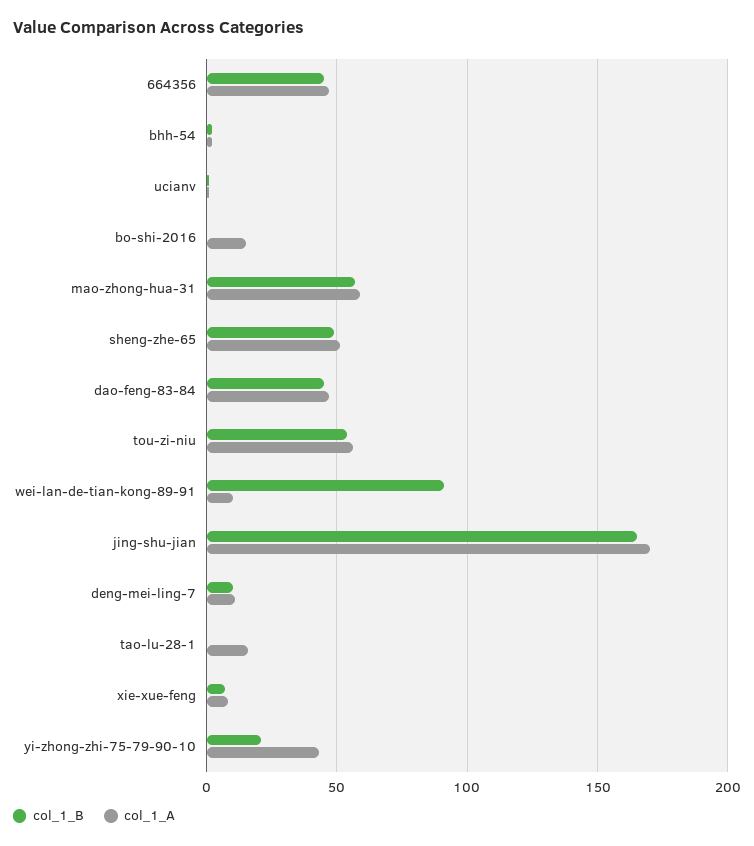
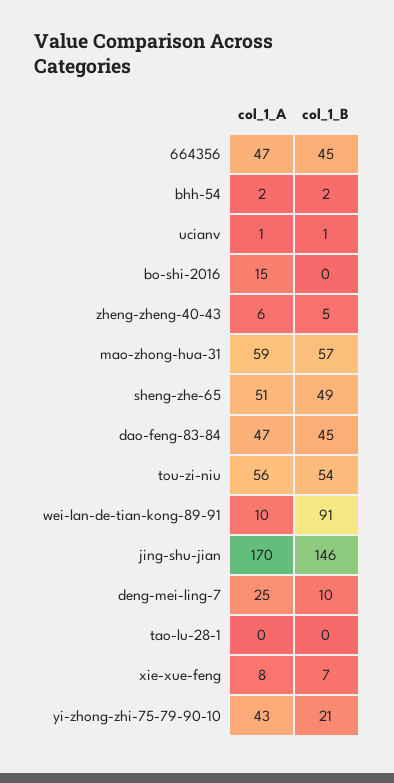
  {
    "col_1_B": {
      "664356": 45,
      "bhh-54": 2,
      "ucianv": 1,
      "bo-shi-2016": 0,
      "mao-zhong-hua-31": 57,
      "sheng-zhe-65": 49,
      "dao-feng-83-84": 45,
      "tou-zi-niu": 54,
      "wei-lan-de-tian-kong-89-91": 91,
-     "jing-shu-jian": 165,
+     "jing-shu-jian": 146,
      "deng-mei-ling-7": 10,
      "tao-lu-28-1": 0,
      "xie-xue-feng": 7,
-     "yi-zhong-zhi-75-79-90-10": 21
+     "yi-zhong-zhi-75-79-90-10": 21,
+     "zheng-zheng-40-43": 5
    },
    "col_1_A": {
      "664356": 47,
      "bhh-54": 2,
      "ucianv": 1,
      "bo-shi-2016": 15,
      "mao-zhong-hua-31": 59,
      "sheng-zhe-65": 51,
      "dao-feng-83-84": 47,
      "tou-zi-niu": 56,
      "wei-lan-de-tian-kong-89-91": 10,
      "jing-shu-jian": 170,
-     "deng-mei-ling-7": 10,
+     "deng-mei-ling-7": 25,
-     "tao-lu-28-1": 15,
+     "tao-lu-28-1": 0,
      "xie-xue-feng": 8,
-     "yi-zhong-zhi-75-79-90-10": 43
+     "yi-zhong-zhi-75-79-90-10": 43,
+     "zheng-zheng-40-43": 6
    }
  }

